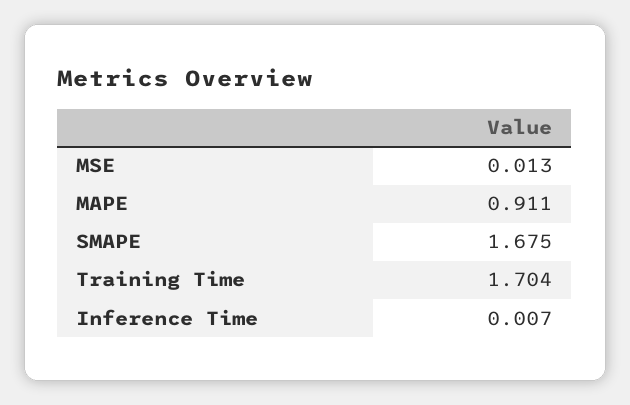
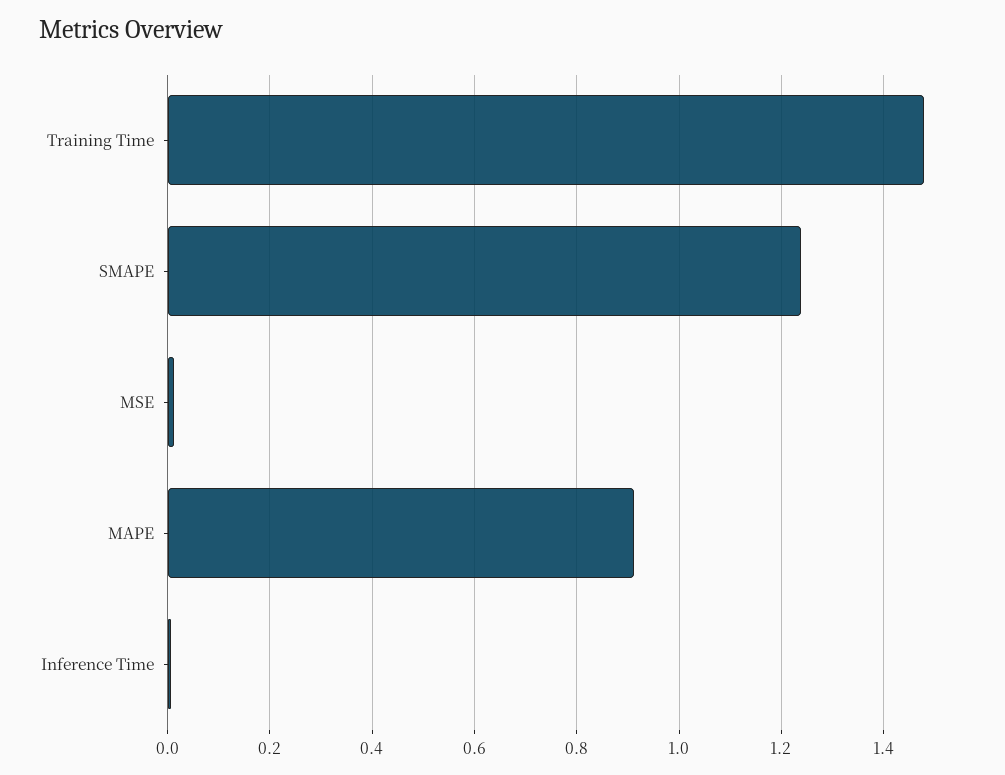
  {
    "MSE": 0.013,
    "MAPE": 0.911,
-   "SMAPE": 1.675,
+   "SMAPE": 1.24,
-   "Training Time": 1.704,
+   "Training Time": 1.48,
    "Inference Time": 0.007
  }

